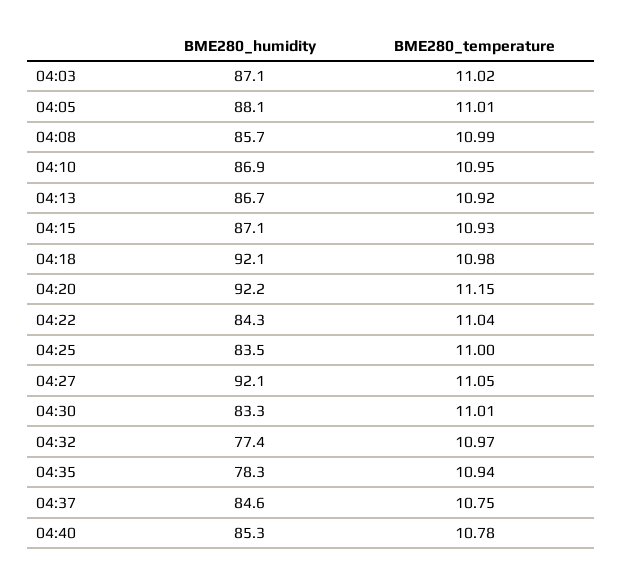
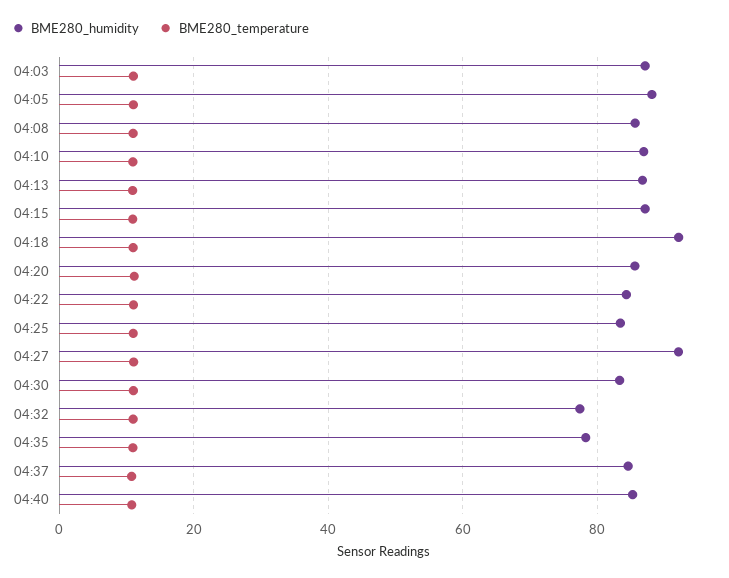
  {
    "BME280_humidity": {
      "04:03": 87.1,
      "04:05": 88.1,
      "04:08": 85.7,
      "04:10": 86.9,
      "04:13": 86.7,
      "04:15": 87.1,
      "04:18": 92.1,
-     "04:20": 92.2,
+     "04:20": 86,
      "04:22": 84.3,
      "04:25": 83.5,
      "04:27": 92.1,
      "04:30": 83.3,
      "04:32": 77.4,
      "04:35": 78.3,
      "04:37": 84.6,
      "04:40": 85.3
    },
    "BME280_temperature": {
      "04:03": 11.02,
      "04:05": 11.01,
      "04:08": 10.99,
      "04:10": 10.95,
      "04:13": 10.92,
      "04:15": 10.93,
      "04:18": 10.98,
      "04:20": 11.15,
      "04:22": 11.04,
      "04:25": 11,
      "04:27": 11.05,
      "04:30": 11.01,
      "04:32": 10.97,
      "04:35": 10.94,
      "04:37": 10.75,
      "04:40": 10.78
    }
  }

